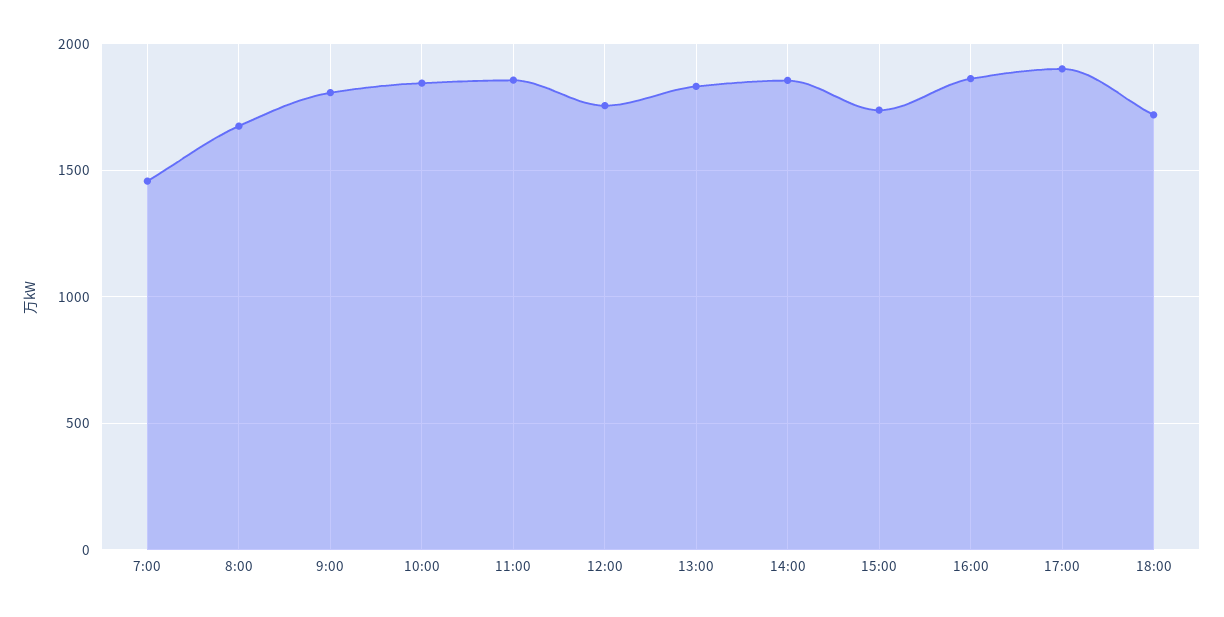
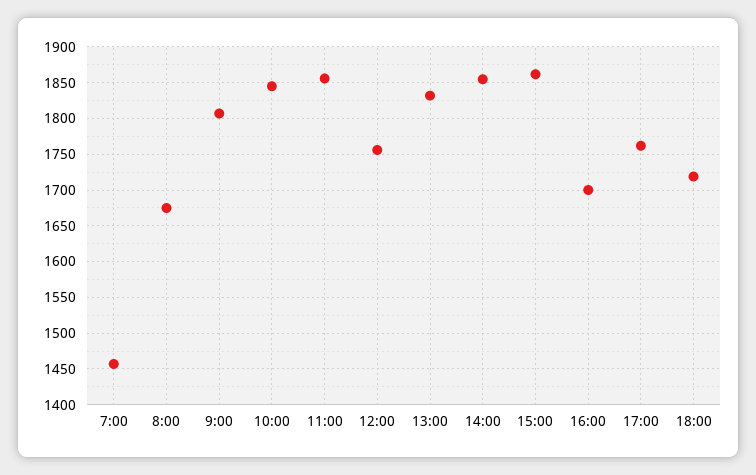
  {
    "7:00": 1460,
    "8:00": 1680,
    "9:00": 1810,
    "10:00": 1850,
    "11:00": 1860,
    "12:00": 1760,
    "13:00": 1830,
    "14:00": 1860,
-   "15:00": 1750,
+   "15:00": 1860,
-   "16:00": 1850,
+   "16:00": 1700,
-   "17:00": 1900,
+   "17:00": 1760,
    "18:00": 1720
  }

